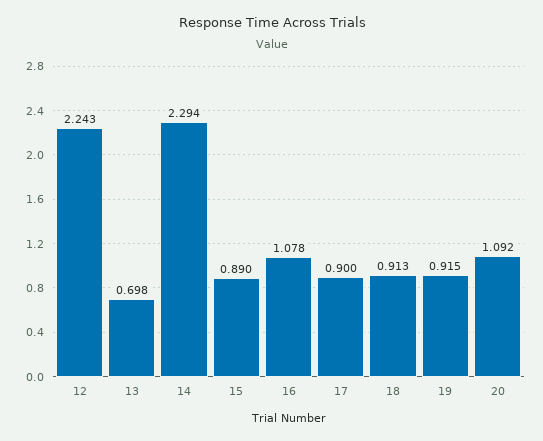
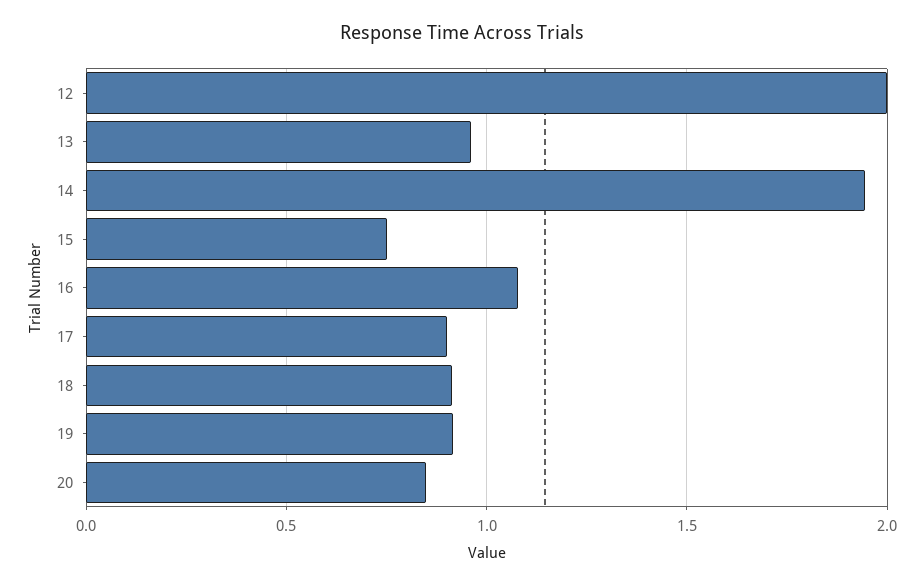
  {
-   "12": 2.243,
+   "12": 2,
-   "13": 0.698,
+   "13": 0.95,
-   "14": 2.294,
+   "14": 1.95,
-   "15": 0.89,
+   "15": 0.75,
    "16": 1.078,
    "17": 0.9,
    "18": 0.913,
    "19": 0.915,
-   "20": 1.092
+   "20": 0.85
  }

